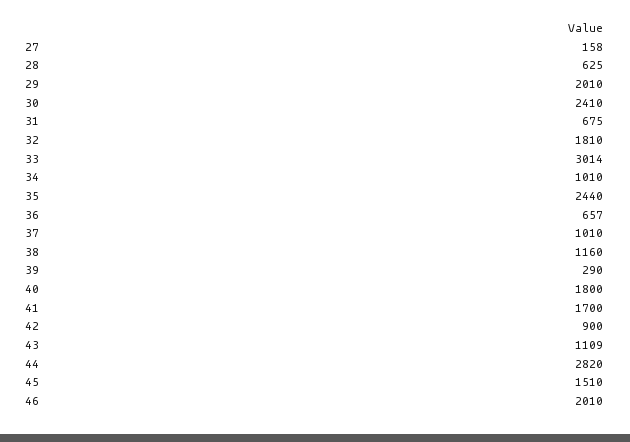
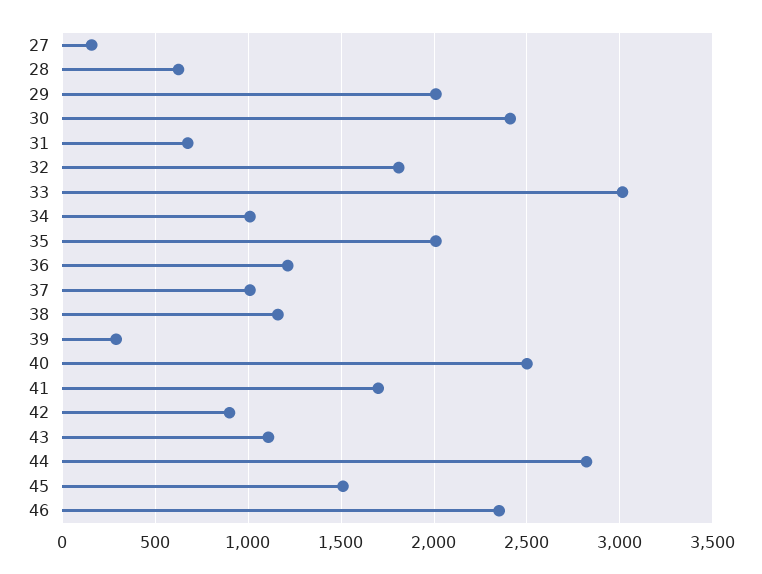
  {
    "27": 158,
    "28": 625,
    "29": 2010,
    "30": 2410,
    "31": 675,
    "32": 1810,
    "33": 3014,
    "34": 1010,
-   "35": 2440,
+   "35": 2000,
-   "36": 657,
+   "36": 1200,
    "37": 1010,
    "38": 1160,
    "39": 290,
-   "40": 1800,
+   "40": 2500,
    "41": 1700,
    "42": 900,
    "43": 1109,
    "44": 2820,
    "45": 1510,
-   "46": 2010
+   "46": 2350
  }

